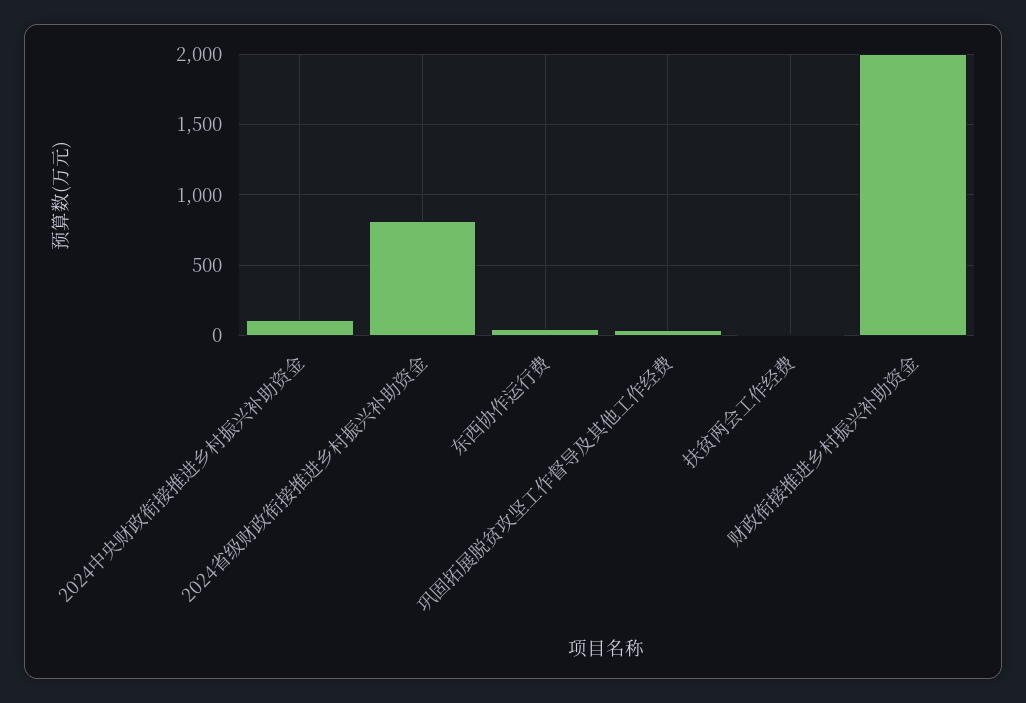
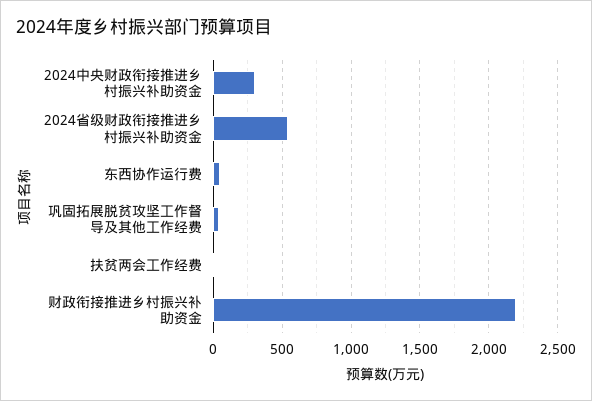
  {
-   "2024中央财政衔接推进乡村振兴补助资金": 100,
+   "2024中央财政衔接推进乡村振兴补助资金": 300,
-   "2024省级财政衔接推进乡村振兴补助资金": 800,
+   "2024省级财政衔接推进乡村振兴补助资金": 550,
    "东西协作运行费": 50,
    "巩固拓展脱贫攻坚工作督导及其他工作经费": 50,
    "扶贫两会工作经费": 0,
-   "财政衔接推进乡村振兴补助资金": 2000
+   "财政衔接推进乡村振兴补助资金": 2200
  }

